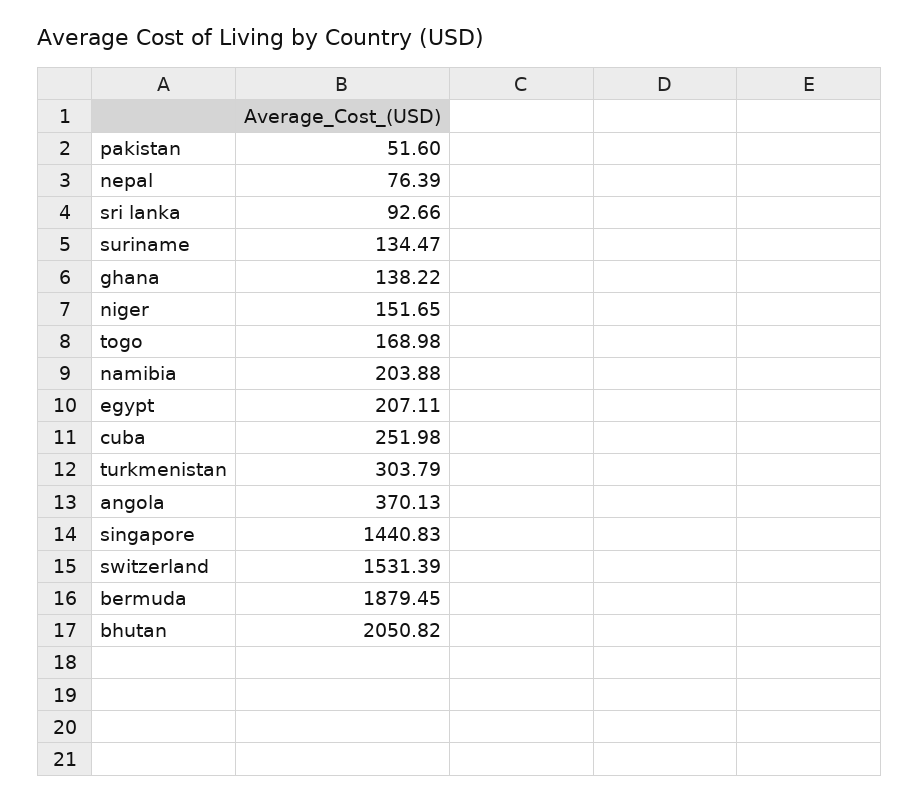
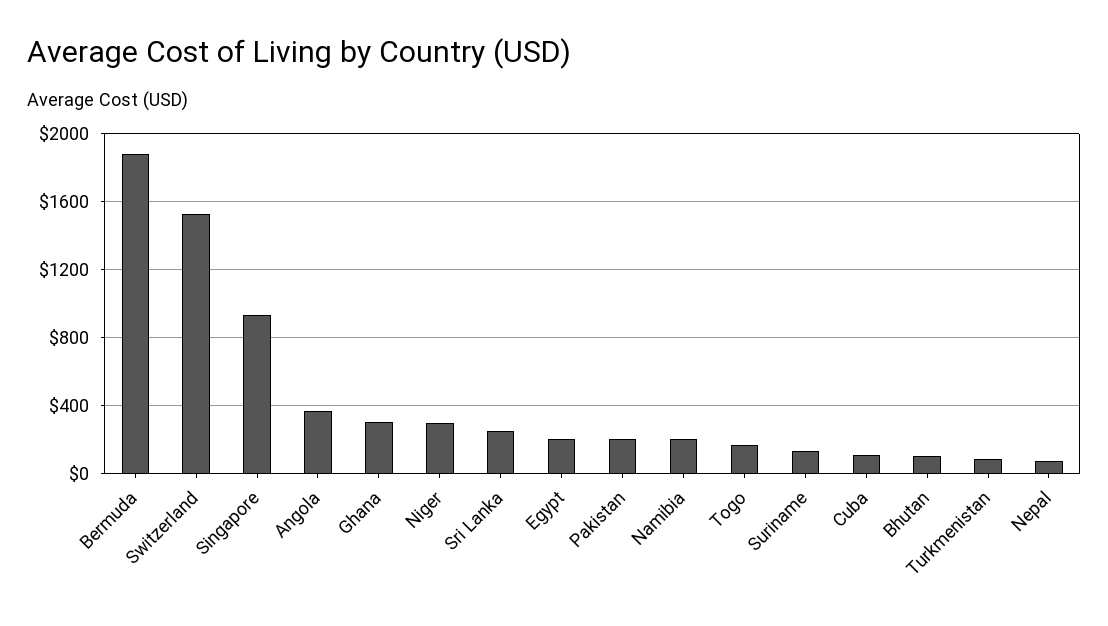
  {
-   "pakistan": 51.6,
+   "pakistan": 200,
    "nepal": 76.39,
-   "sri lanka": 92.66,
+   "sri lanka": 250,
    "suriname": 134.47,
-   "ghana": 138.22,
+   "ghana": 300,
-   "niger": 151.65,
+   "niger": 300,
    "togo": 168.98,
    "namibia": 203.88,
    "egypt": 207.11,
-   "cuba": 251.98,
+   "cuba": 100,
-   "turkmenistan": 303.79,
+   "turkmenistan": 100,
    "angola": 370.13,
-   "singapore": 1440.83,
+   "singapore": 950,
    "switzerland": 1531.39,
    "bermuda": 1879.45,
-   "bhutan": 2050.82
+   "bhutan": 100
  }

